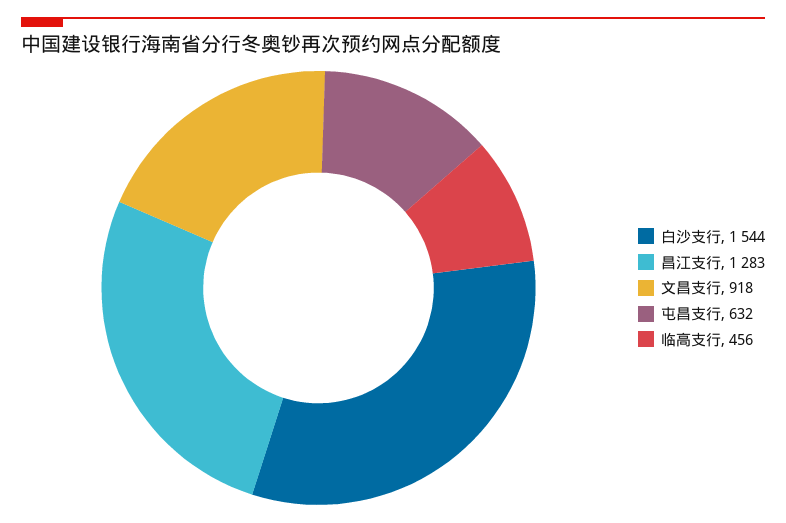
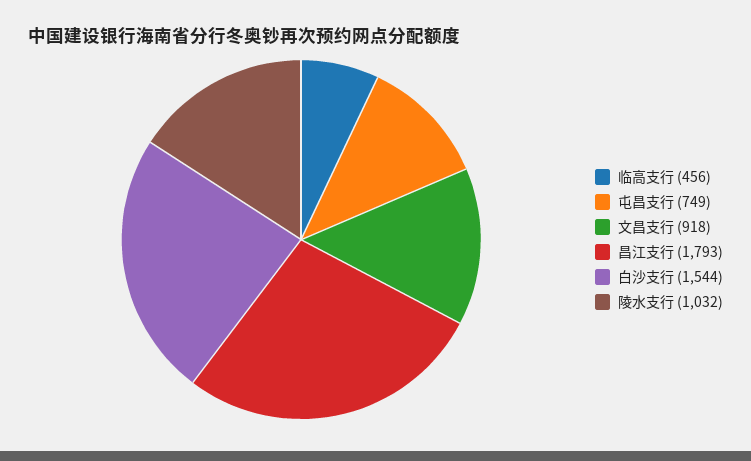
  {
    "白沙支行": 1544,
-   "昌江支行": 1283,
+   "昌江支行": 1793,
    "文昌支行": 918,
-   "屯昌支行": 632,
+   "屯昌支行": 749,
-   "临高支行": 456
+   "临高支行": 456,
+   "陵水支行": 1032
  }

